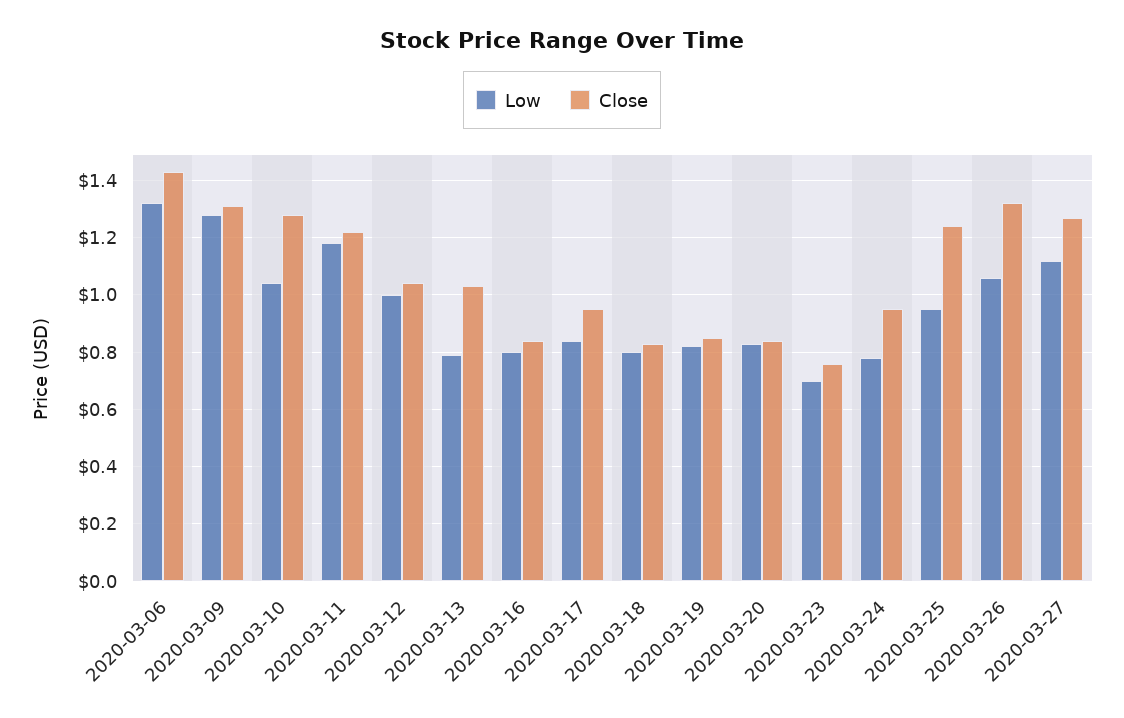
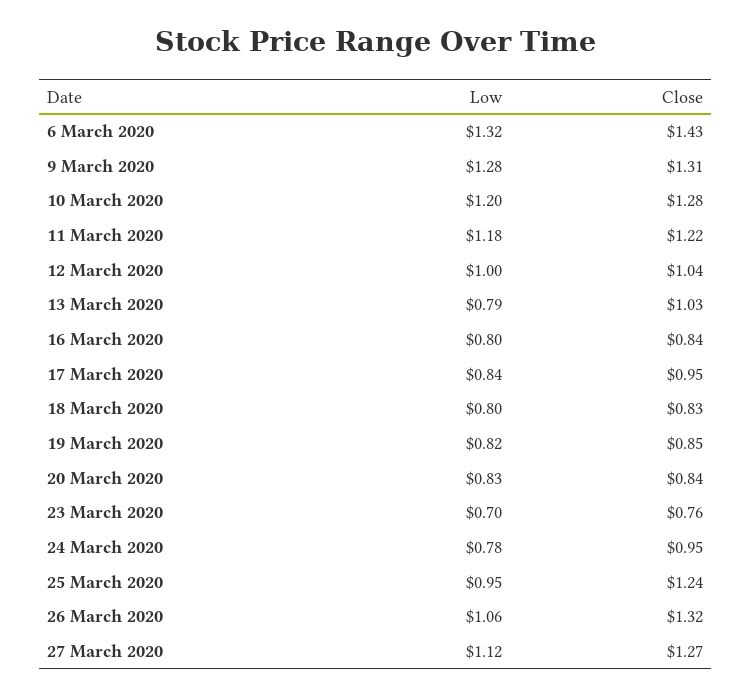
  {
    "Low": {
      "2020-03-06": 1.32,
      "2020-03-09": 1.28,
-     "2020-03-10": 1.05,
+     "2020-03-10": 1.2,
      "2020-03-11": 1.18,
      "2020-03-12": 1,
      "2020-03-13": 0.79,
      "2020-03-16": 0.8,
      "2020-03-17": 0.84,
      "2020-03-18": 0.8,
      "2020-03-19": 0.82,
      "2020-03-20": 0.83,
      "2020-03-23": 0.7,
      "2020-03-24": 0.78,
      "2020-03-25": 0.95,
      "2020-03-26": 1.06,
      "2020-03-27": 1.12
    },
    "Close": {
      "2020-03-06": 1.43,
      "2020-03-09": 1.31,
      "2020-03-10": 1.28,
      "2020-03-11": 1.22,
      "2020-03-12": 1.04,
      "2020-03-13": 1.03,
      "2020-03-16": 0.84,
      "2020-03-17": 0.95,
      "2020-03-18": 0.83,
      "2020-03-19": 0.85,
      "2020-03-20": 0.84,
      "2020-03-23": 0.76,
      "2020-03-24": 0.95,
      "2020-03-25": 1.24,
      "2020-03-26": 1.32,
      "2020-03-27": 1.27
    }
  }

